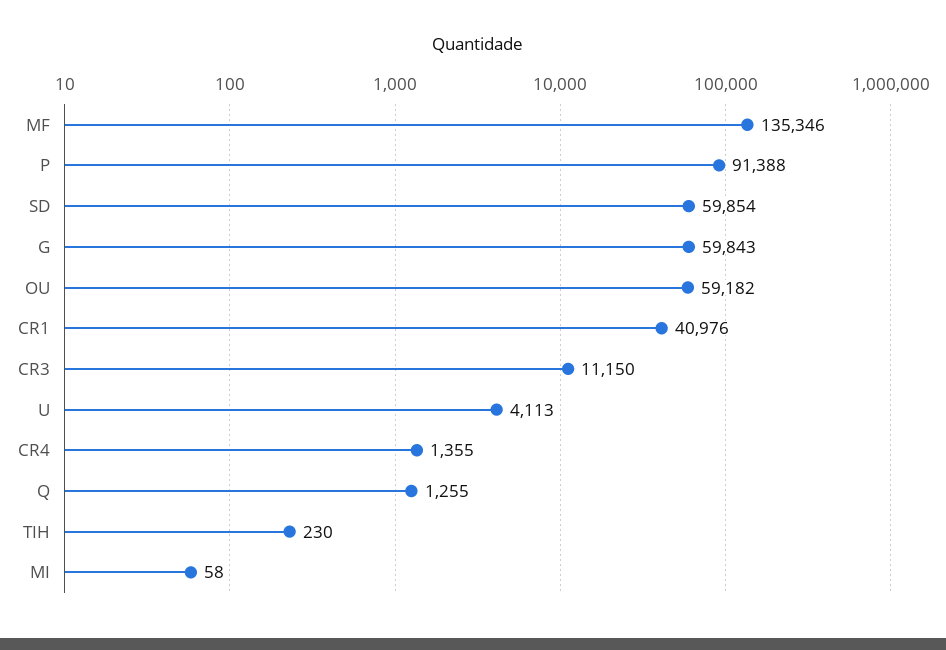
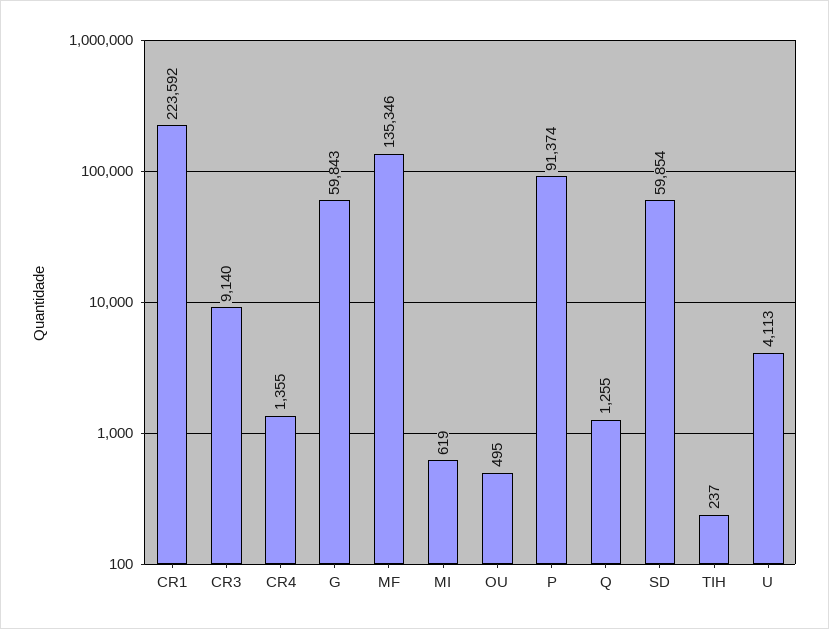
  {
    "MF": 135346,
-   "P": 91388,
+   "P": 91374,
    "SD": 59854,
    "G": 59843,
-   "OU": 59182,
+   "OU": 495,
-   "CR1": 40976,
+   "CR1": 223592,
-   "CR3": 11150,
+   "CR3": 9140,
    "U": 4113,
    "CR4": 1355,
    "Q": 1255,
-   "TIH": 230,
+   "TIH": 237,
-   "MI": 58
+   "MI": 619
  }

